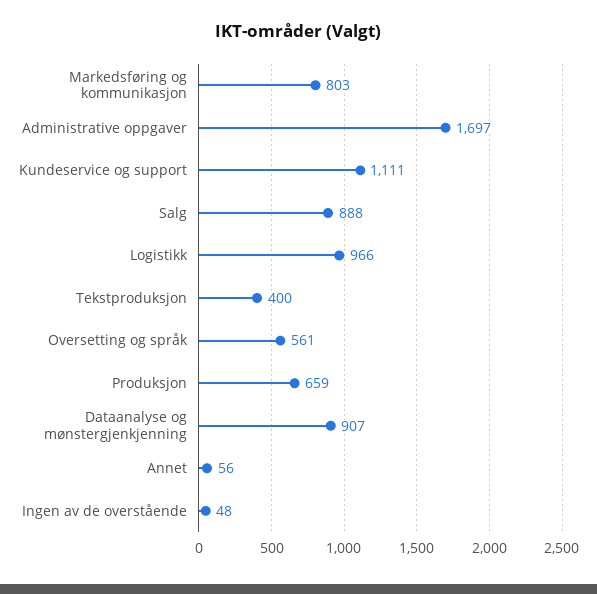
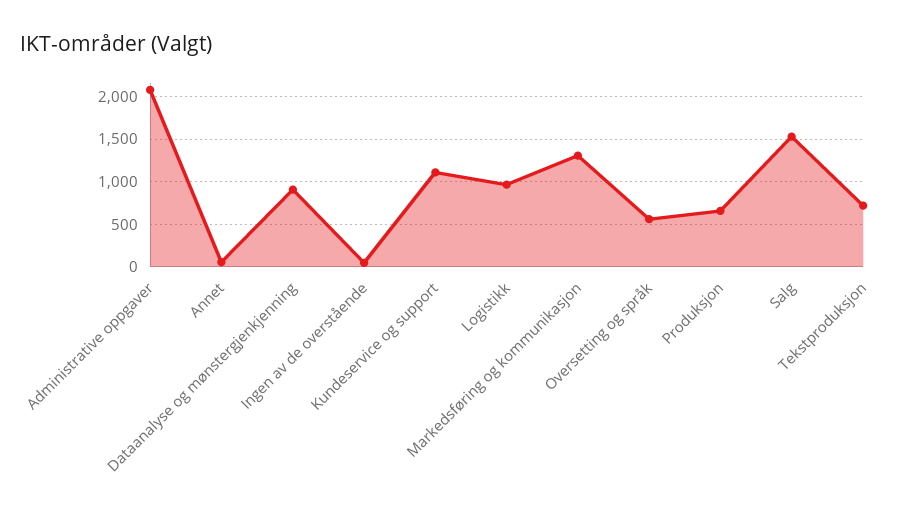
  {
-   "Markedsføring og kommunikasjon": 803,
+   "Markedsføring og kommunikasjon": 1300,
-   "Administrative oppgaver": 1697,
+   "Administrative oppgaver": 2100,
    "Kundeservice og support": 1111,
-   "Salg": 888,
+   "Salg": 1500,
    "Logistikk": 966,
-   "Tekstproduksjon": 400,
+   "Tekstproduksjon": 700,
    "Oversetting og språk": 561,
    "Produksjon": 659,
    "Dataanalyse og mønstergjenkjenning": 907,
    "Annet": 56,
    "Ingen av de overstående": 48
  }

